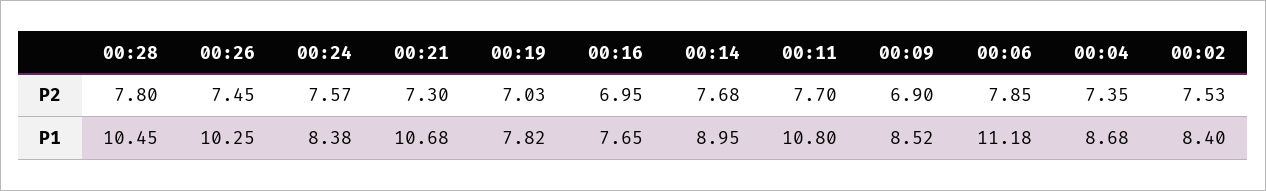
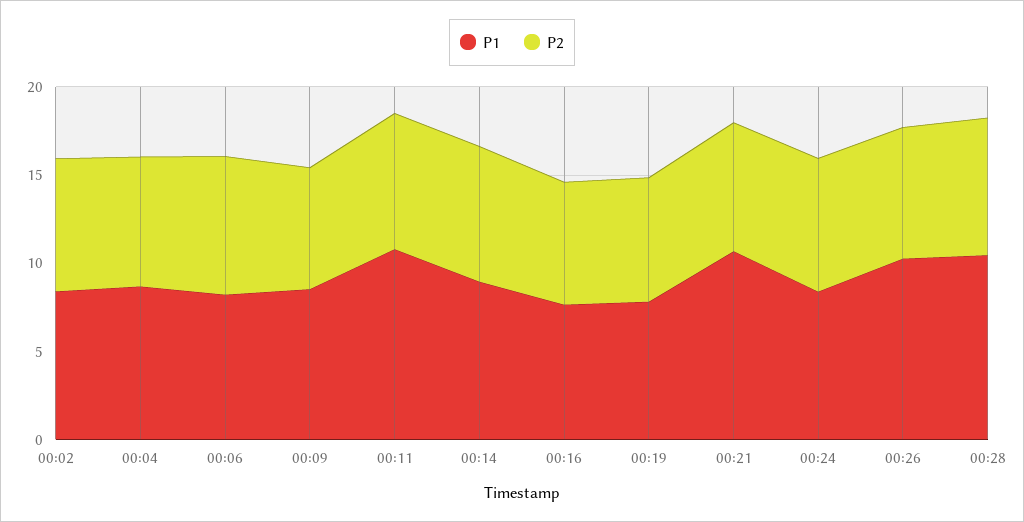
  {
    "P2": {
      "00:28": 7.8,
      "00:26": 7.45,
      "00:24": 7.57,
      "00:21": 7.3,
      "00:19": 7.03,
      "00:16": 6.95,
      "00:14": 7.68,
      "00:11": 7.7,
      "00:09": 6.9,
      "00:06": 7.85,
      "00:04": 7.35,
      "00:02": 7.53
    },
    "P1": {
      "00:28": 10.45,
      "00:26": 10.25,
      "00:24": 8.38,
      "00:21": 10.68,
      "00:19": 7.82,
      "00:16": 7.65,
      "00:14": 8.95,
      "00:11": 10.8,
      "00:09": 8.52,
-     "00:06": 11.18,
+     "00:06": 8,
      "00:04": 8.68,
      "00:02": 8.4
    }
  }

